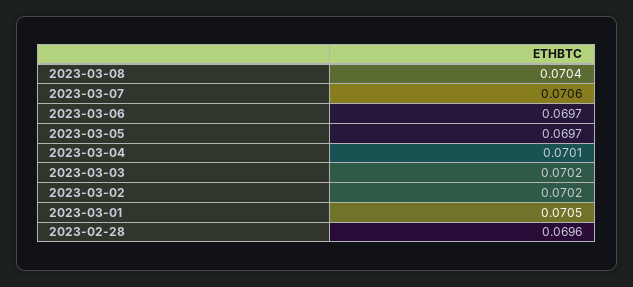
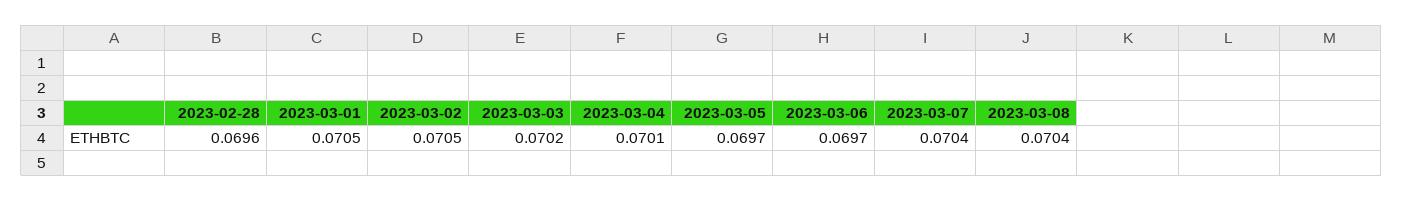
  {
    "2023-03-08": 0.0704,
-   "2023-03-07": 0.0706,
+   "2023-03-07": 0.0704,
    "2023-03-06": 0.0697,
    "2023-03-05": 0.0697,
    "2023-03-04": 0.0701,
    "2023-03-03": 0.0702,
-   "2023-03-02": 0.0702,
+   "2023-03-02": 0.0705,
    "2023-03-01": 0.0705,
    "2023-02-28": 0.0696
  }

